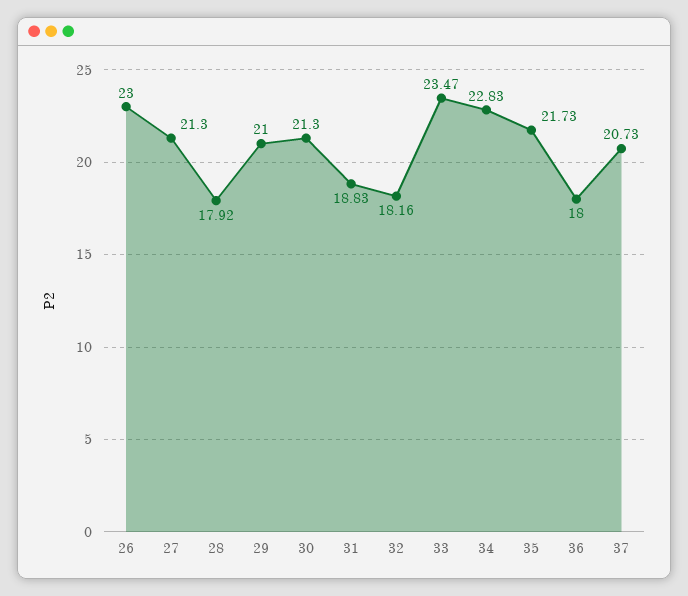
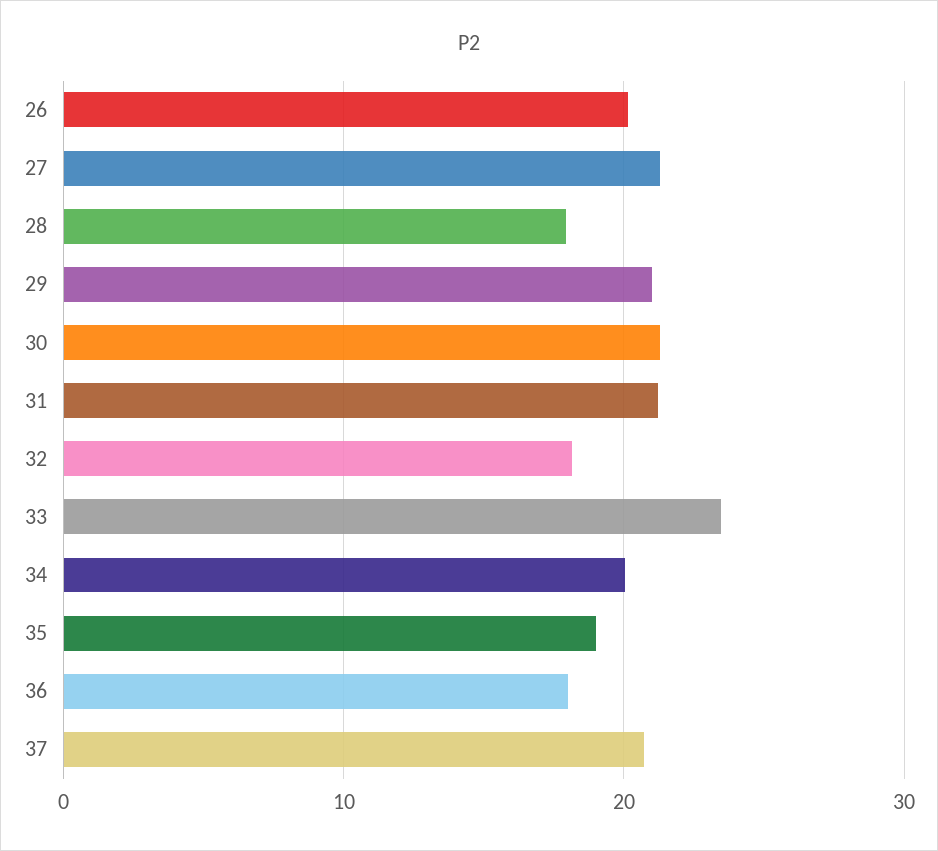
  {
-   "26": 23,
+   "26": 20,
    "27": 21.3,
    "28": 17.92,
    "29": 21,
    "30": 21.3,
-   "31": 18.83,
+   "31": 21,
    "32": 18.16,
    "33": 23.47,
-   "34": 22.83,
+   "34": 20,
-   "35": 21.73,
+   "35": 19,
    "36": 18,
    "37": 20.73
  }

